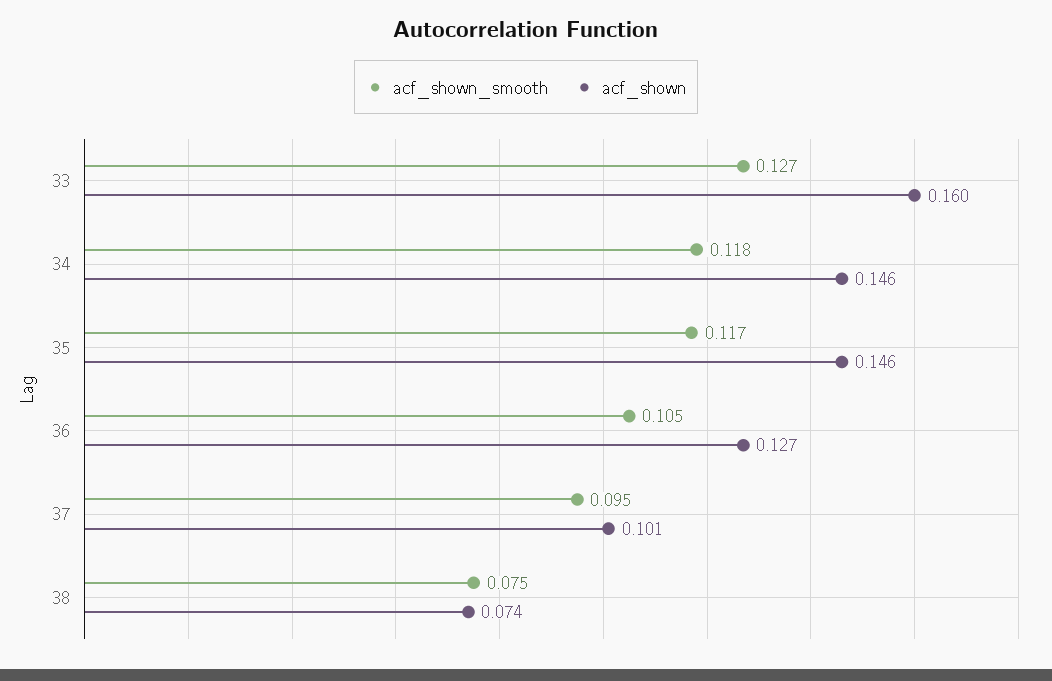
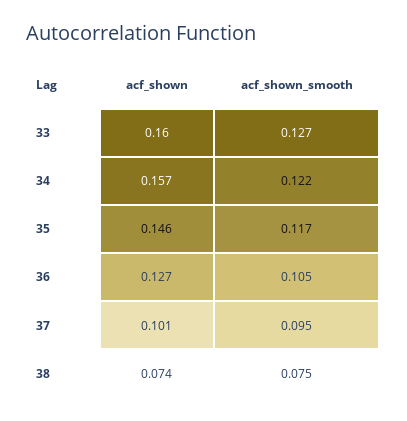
  {
    "acf_shown_smooth": {
      "33": 0.127,
-     "34": 0.118,
+     "34": 0.122,
      "35": 0.117,
      "36": 0.105,
      "37": 0.095,
      "38": 0.075
    },
    "acf_shown": {
      "33": 0.16,
-     "34": 0.146,
+     "34": 0.157,
      "35": 0.146,
      "36": 0.127,
      "37": 0.101,
      "38": 0.074
    }
  }

